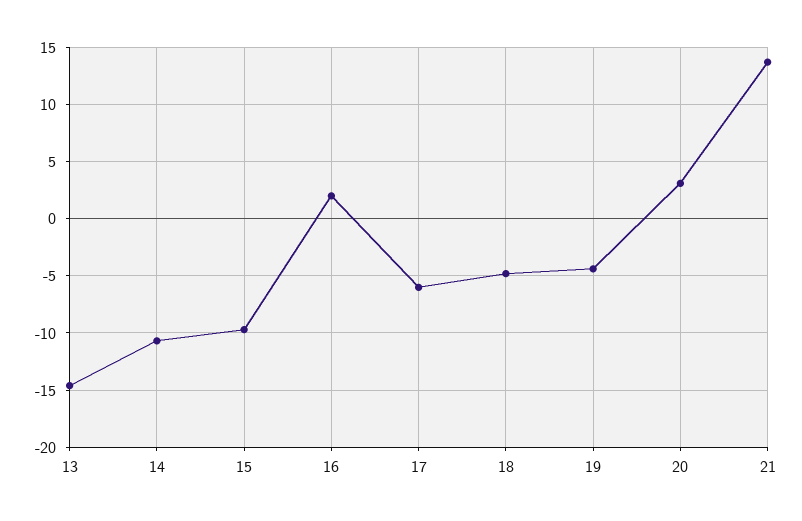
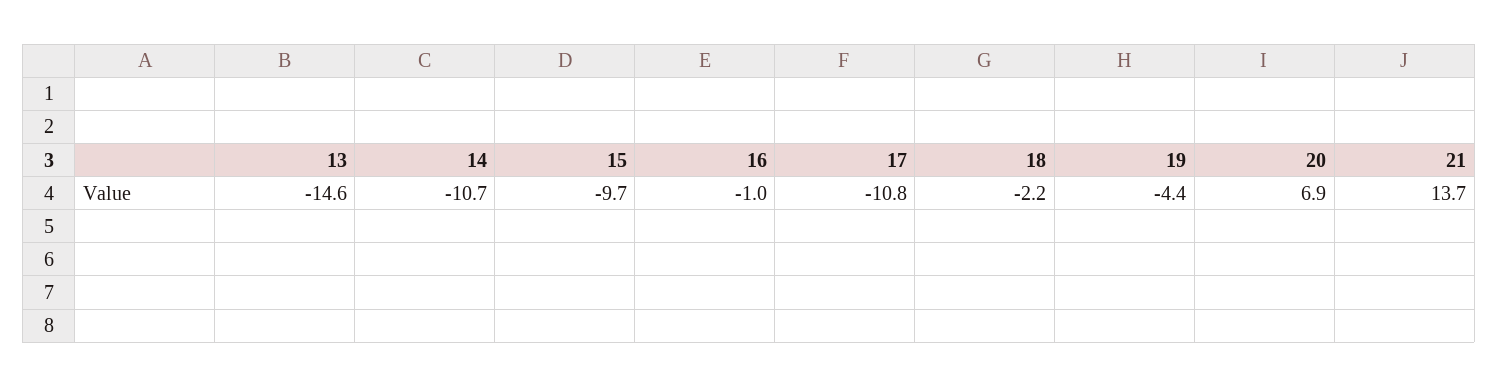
  {
    "13": -14.6,
    "14": -10.7,
    "15": -9.7,
-   "16": 2,
+   "16": -1,
-   "17": -6,
+   "17": -10.8,
-   "18": -5,
+   "18": -2.2,
    "19": -4.4,
-   "20": 3,
+   "20": 6.9,
    "21": 13.7
  }

